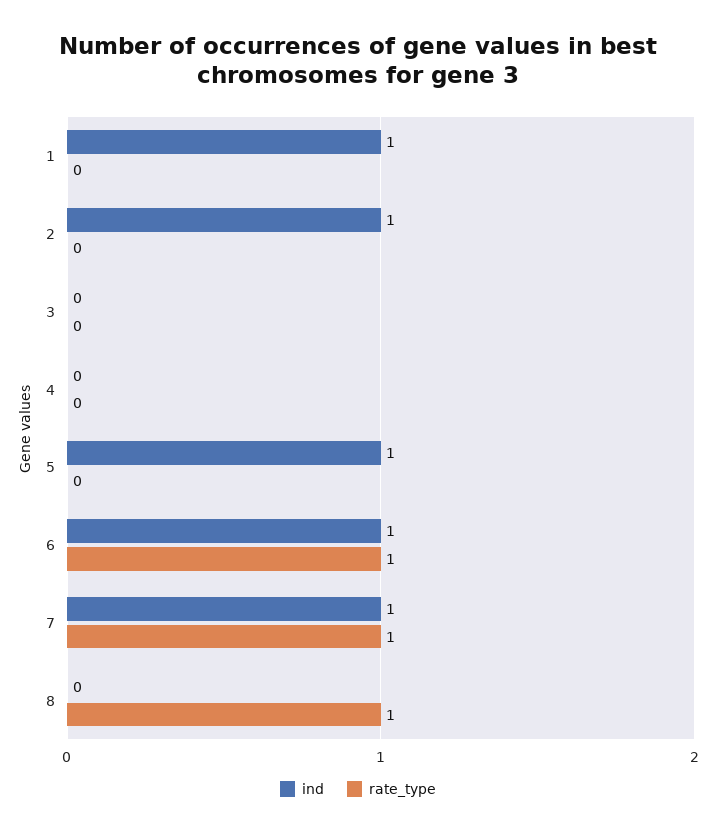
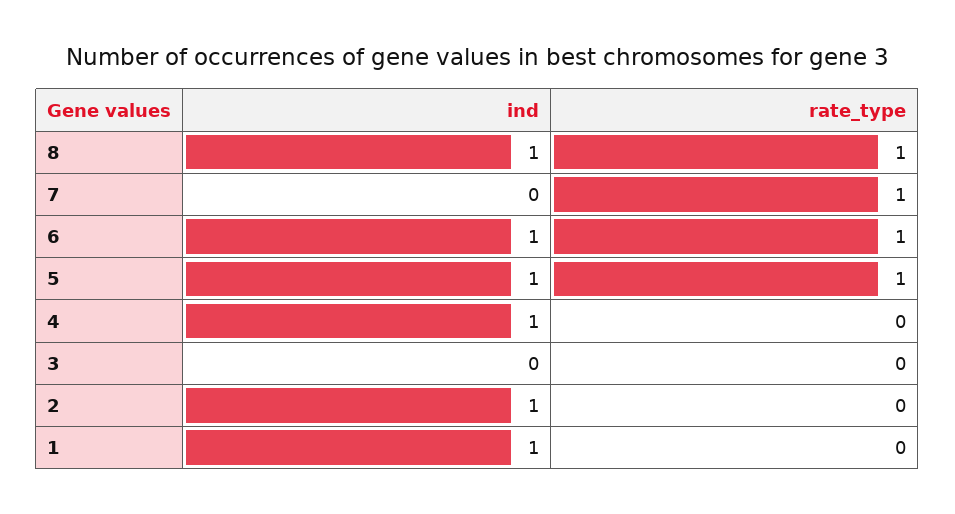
  {
    "ind": {
      "1": 1,
      "2": 1,
      "3": 0,
-     "4": 0,
+     "4": 1,
      "5": 1,
      "6": 1,
-     "7": 1,
+     "7": 0,
-     "8": 0
+     "8": 1
    },
    "rate_type": {
      "1": 0,
      "2": 0,
      "3": 0,
      "4": 0,
-     "5": 0,
+     "5": 1,
      "6": 1,
      "7": 1,
      "8": 1
    }
  }

